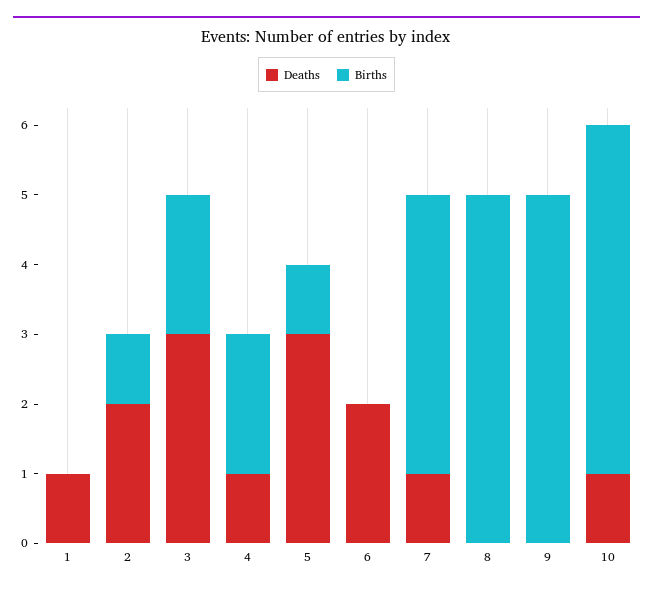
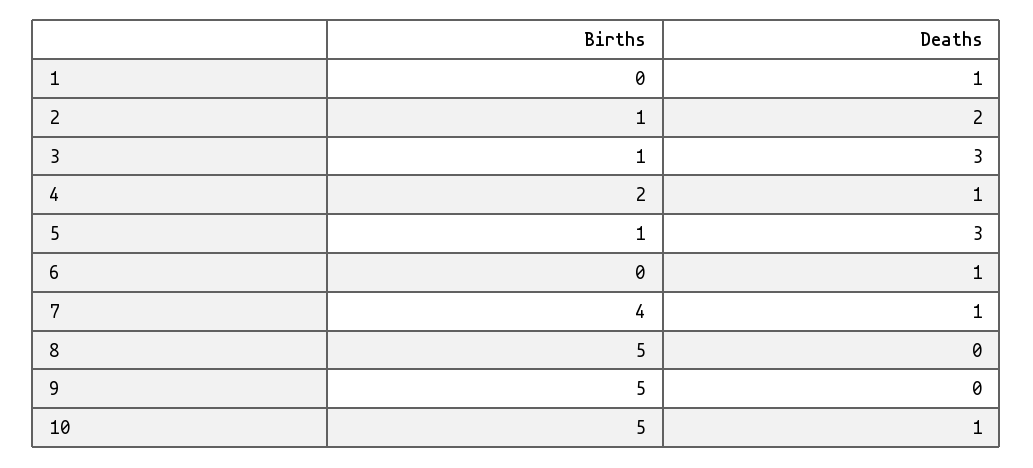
  {
    "Deaths": {
      "1": 1,
      "2": 2,
      "3": 3,
      "4": 1,
      "5": 3,
-     "6": 2,
+     "6": 1,
      "7": 1,
      "8": 0,
      "9": 0,
      "10": 1
    },
    "Births": {
      "1": 0,
      "2": 1,
-     "3": 2,
+     "3": 1,
      "4": 2,
      "5": 1,
      "6": 0,
      "7": 4,
      "8": 5,
      "9": 5,
      "10": 5
    }
  }

